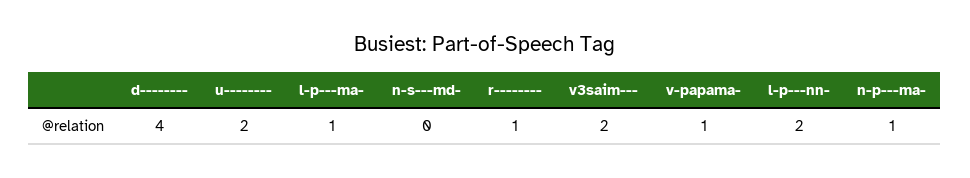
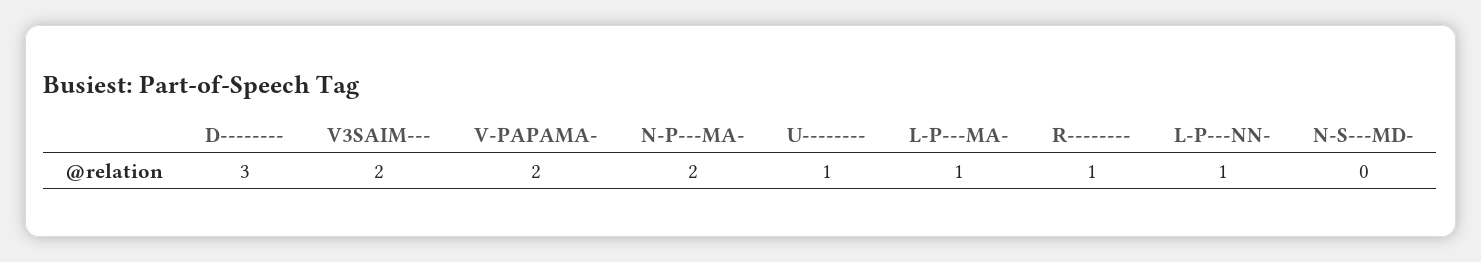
  {
-   "d--------": 4,
+   "d--------": 3,
-   "u--------": 2,
+   "u--------": 1,
    "l-p---ma-": 1,
    "n-s---md-": 0,
    "r--------": 1,
    "v3saim---": 2,
-   "v-papama-": 1,
+   "v-papama-": 2,
-   "l-p---nn-": 2,
+   "l-p---nn-": 1,
-   "n-p---ma-": 1
+   "n-p---ma-": 2
  }

